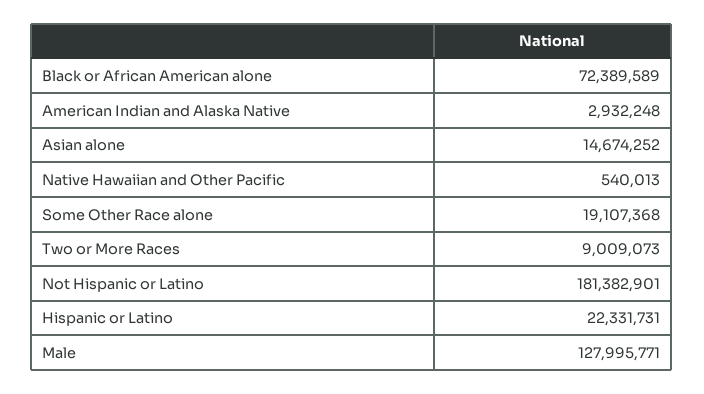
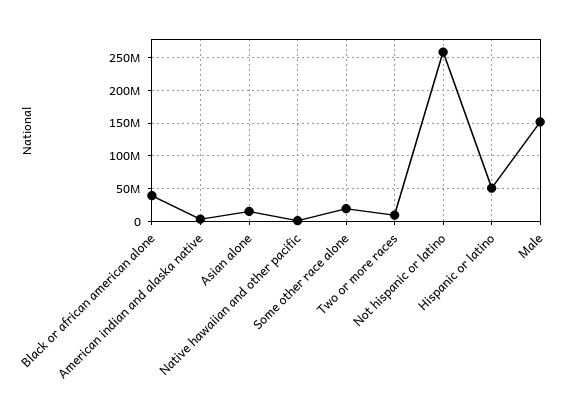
  {
-   "Black or African American alone": 72389589,
+   "Black or African American alone": 40000000,
    "American Indian and Alaska Native": 2932248,
    "Asian alone": 14674252,
    "Native Hawaiian and Other Pacific": 540013,
    "Some Other Race alone": 19107368,
    "Two or More Races": 9009073,
-   "Not Hispanic or Latino": 181382901,
+   "Not Hispanic or Latino": 260000000,
-   "Hispanic or Latino": 22331731,
+   "Hispanic or Latino": 50000000,
-   "Male": 127995771
+   "Male": 150000000
  }

